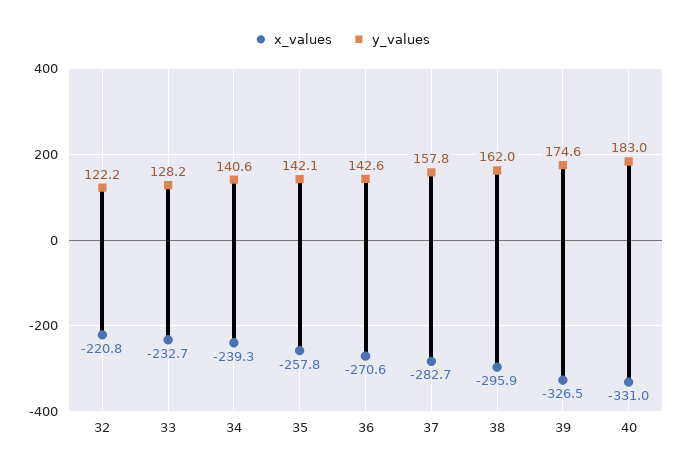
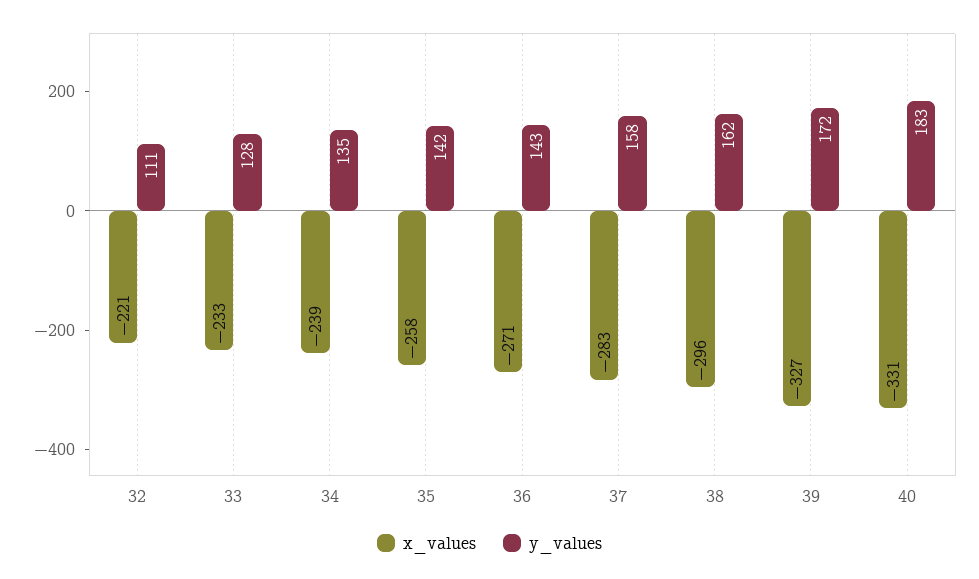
  {
    "x_values": {
      "32": -220.8,
      "33": -232.7,
      "34": -239.3,
      "35": -257.8,
      "36": -270.6,
      "37": -282.7,
      "38": -295.9,
      "39": -326.5,
      "40": -331
    },
    "y_values": {
-     "32": 122.2,
+     "32": 111,
      "33": 128.2,
-     "34": 140.6,
+     "34": 135,
      "35": 142.1,
      "36": 142.6,
      "37": 157.8,
      "38": 162,
-     "39": 174.6,
+     "39": 172,
      "40": 183
    }
  }

